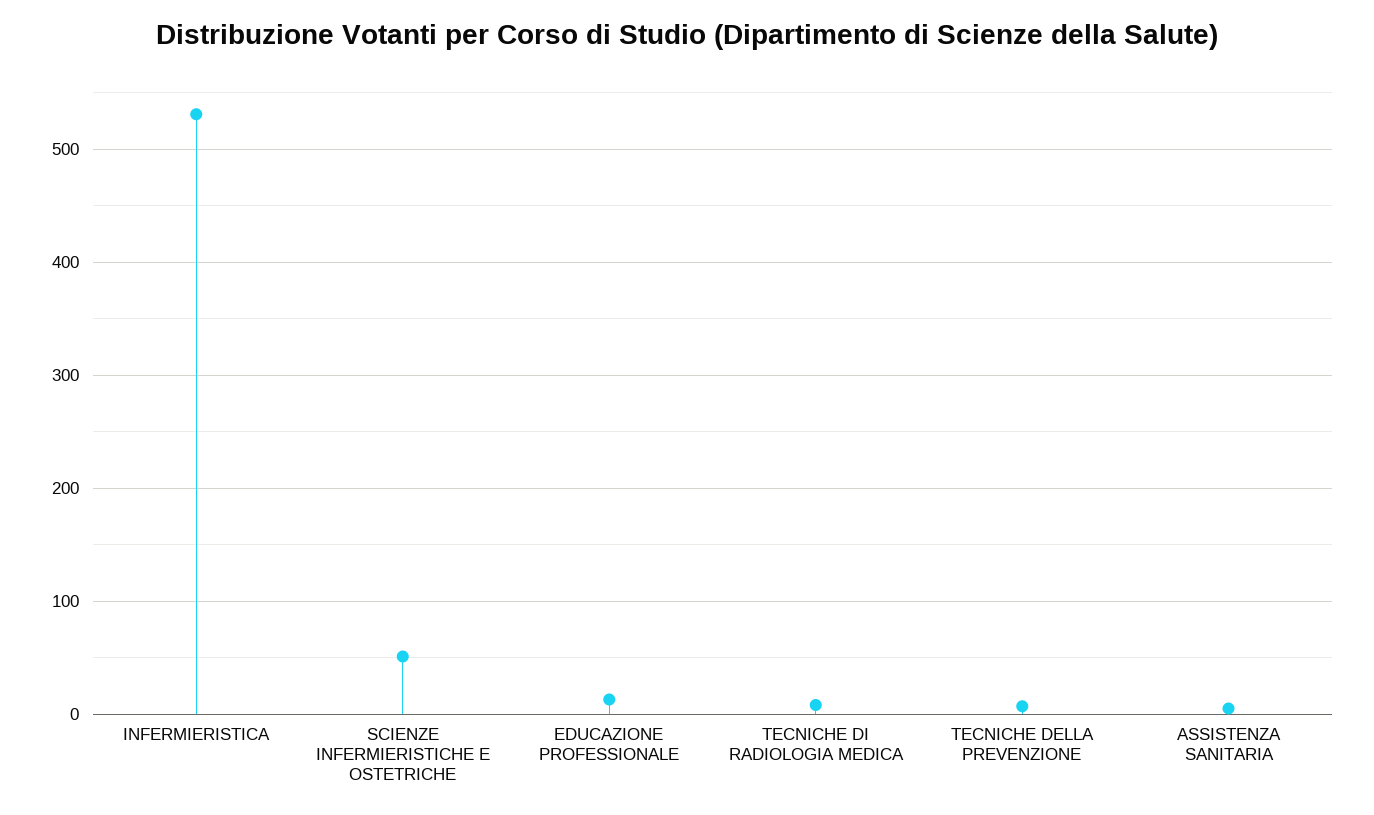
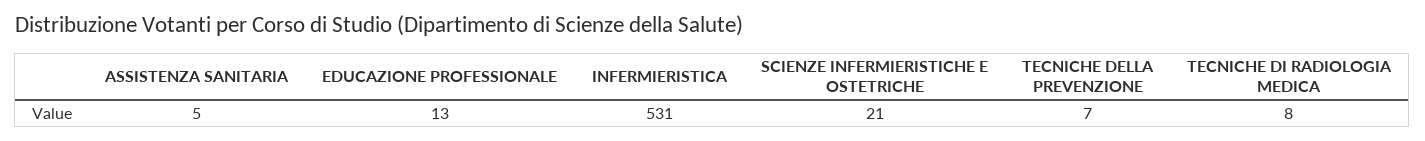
  {
    "INFERMIERISTICA": 531,
-   "SCIENZE INFERMIERISTICHE E OSTETRICHE": 50,
+   "SCIENZE INFERMIERISTICHE E OSTETRICHE": 21,
    "EDUCAZIONE PROFESSIONALE": 13,
    "TECNICHE DI RADIOLOGIA MEDICA": 8,
    "TECNICHE DELLA PREVENZIONE": 7,
    "ASSISTENZA SANITARIA": 5
  }

